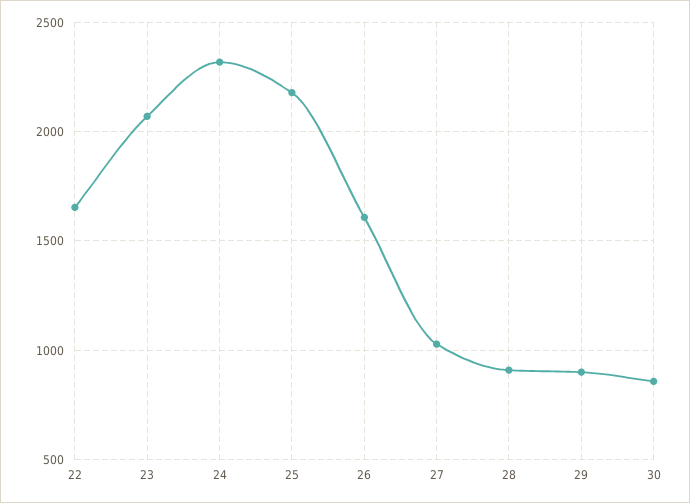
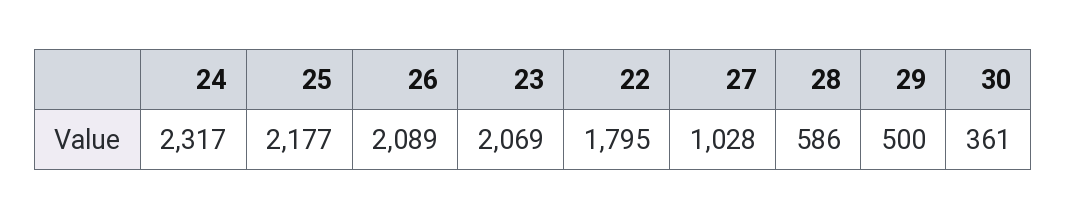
  {
-   "22": 1650,
+   "22": 1795,
    "23": 2069,
    "24": 2317,
    "25": 2177,
-   "26": 1600,
+   "26": 2089,
    "27": 1028,
-   "28": 900,
+   "28": 586,
-   "29": 900,
+   "29": 500,
-   "30": 850
+   "30": 361
  }

